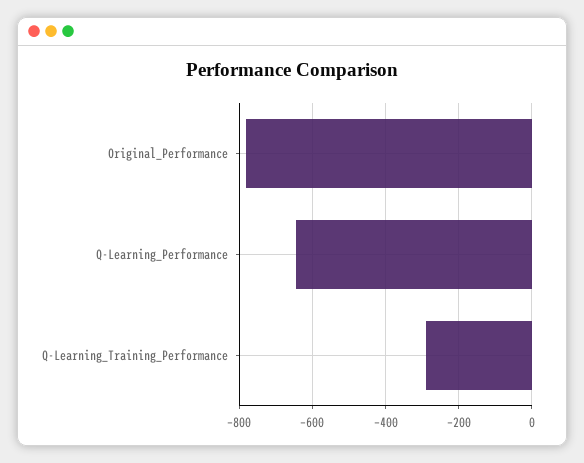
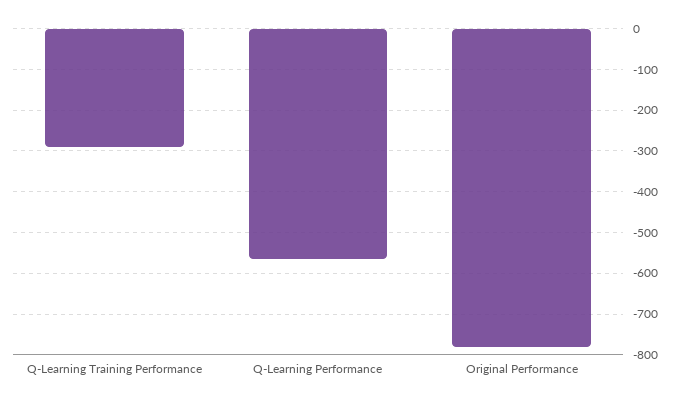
  {
    "Original_Performance": -780,
-   "Q-Learning_Performance": -640,
+   "Q-Learning_Performance": -560,
    "Q-Learning_Training_Performance": -280
  }

